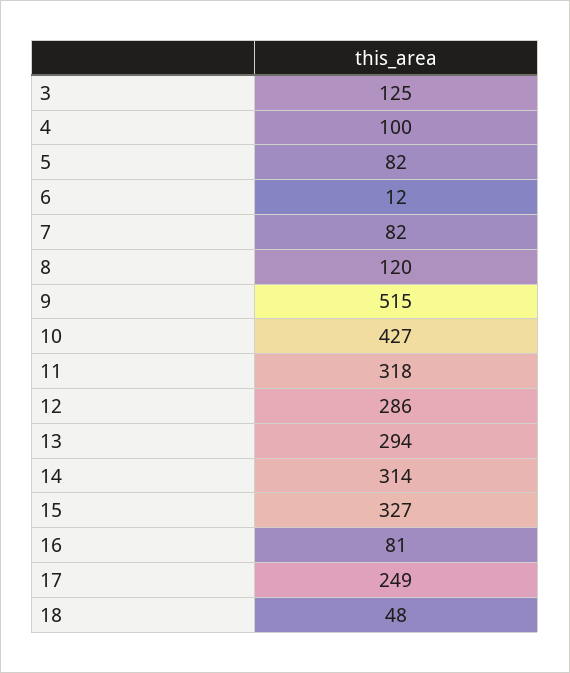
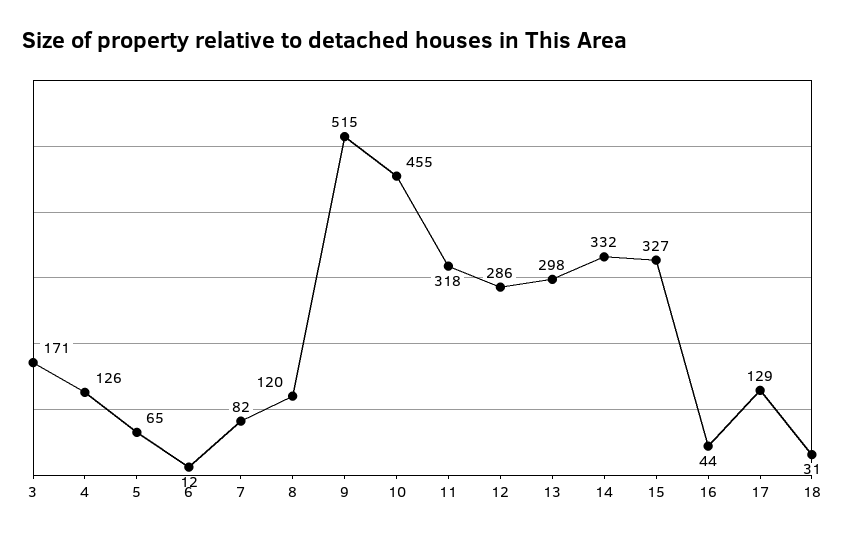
  {
-   "3": 125,
+   "3": 171,
-   "4": 100,
+   "4": 126,
-   "5": 82,
+   "5": 65,
    "6": 12,
    "7": 82,
    "8": 120,
    "9": 515,
-   "10": 427,
+   "10": 455,
    "11": 318,
    "12": 286,
-   "13": 294,
+   "13": 298,
-   "14": 314,
+   "14": 332,
    "15": 327,
-   "16": 81,
+   "16": 44,
-   "17": 249,
+   "17": 129,
-   "18": 48
+   "18": 31
  }

